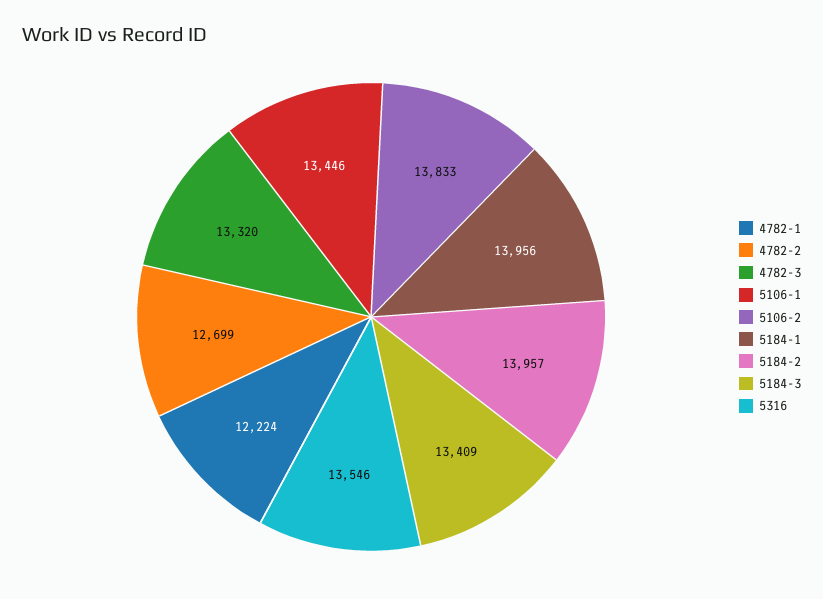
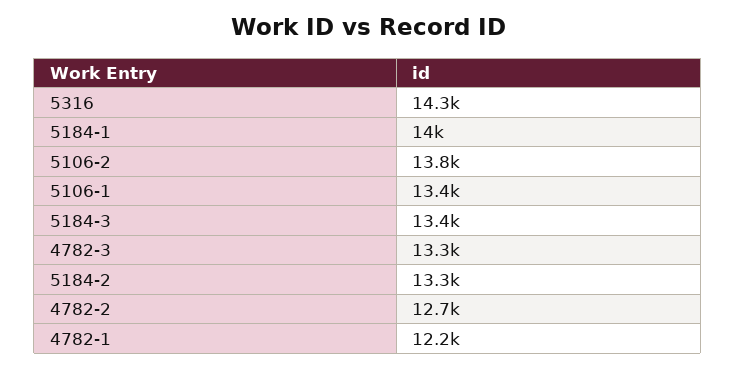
  {
    "4782-1": 12224,
    "4782-2": 12699,
    "4782-3": 13320,
    "5106-1": 13446,
    "5106-2": 13833,
    "5184-1": 13956,
-   "5184-2": 13957,
+   "5184-2": 13300,
    "5184-3": 13409,
-   "5316": 13546
+   "5316": 14300
  }

